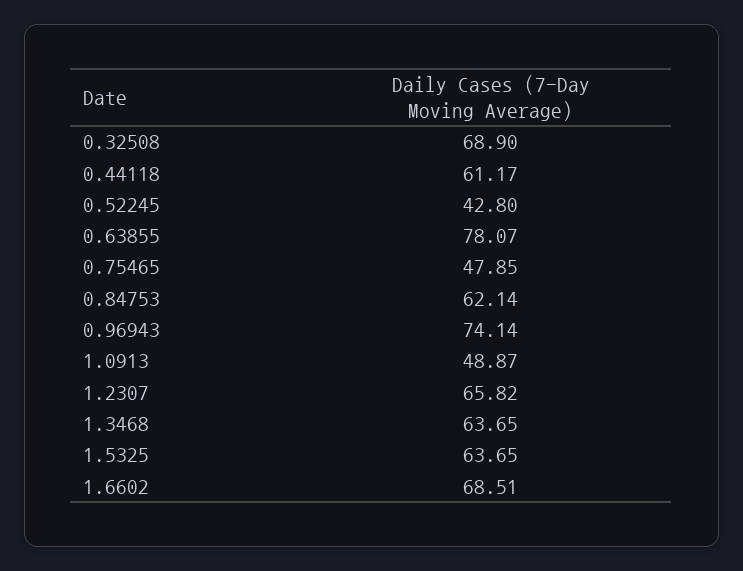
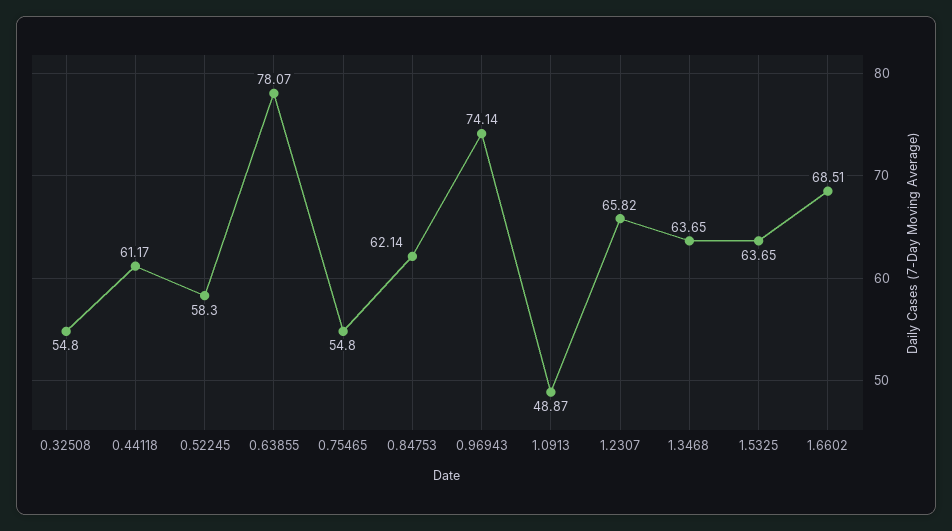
  {
-   "0.32508": 68.9,
+   "0.32508": 54.8,
    "0.44118": 61.17,
-   "0.52245": 42.8,
+   "0.52245": 58.3,
    "0.63855": 78.07,
-   "0.75465": 47.85,
+   "0.75465": 54.8,
    "0.84753": 62.14,
    "0.96943": 74.14,
    "1.0913": 48.87,
    "1.2307": 65.82,
    "1.3468": 63.65,
    "1.5325": 63.65,
    "1.6602": 68.51
  }

